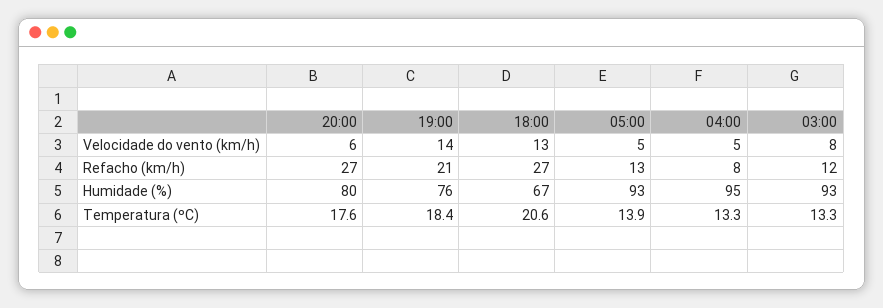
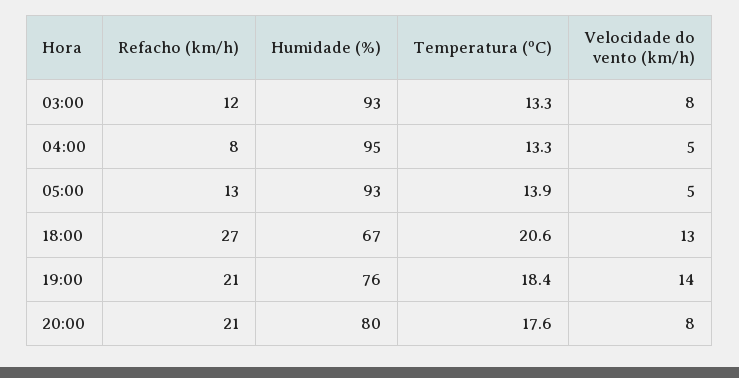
  {
    "20:00": {
-     "Velocidade do vento (km/h)": 6,
+     "Velocidade do vento (km/h)": 8,
-     "Refacho (km/h)": 27,
+     "Refacho (km/h)": 21,
      "Humidade (%)": 80,
      "Temperatura (ºC)": 17.6
    },
    "19:00": {
      "Velocidade do vento (km/h)": 14,
      "Refacho (km/h)": 21,
      "Humidade (%)": 76,
      "Temperatura (ºC)": 18.4
    },
    "18:00": {
      "Velocidade do vento (km/h)": 13,
      "Refacho (km/h)": 27,
      "Humidade (%)": 67,
      "Temperatura (ºC)": 20.6
    },
    "05:00": {
      "Velocidade do vento (km/h)": 5,
      "Refacho (km/h)": 13,
      "Humidade (%)": 93,
      "Temperatura (ºC)": 13.9
    },
    "04:00": {
      "Velocidade do vento (km/h)": 5,
      "Refacho (km/h)": 8,
      "Humidade (%)": 95,
      "Temperatura (ºC)": 13.3
    },
    "03:00": {
      "Velocidade do vento (km/h)": 8,
      "Refacho (km/h)": 12,
      "Humidade (%)": 93,
      "Temperatura (ºC)": 13.3
    }
  }

